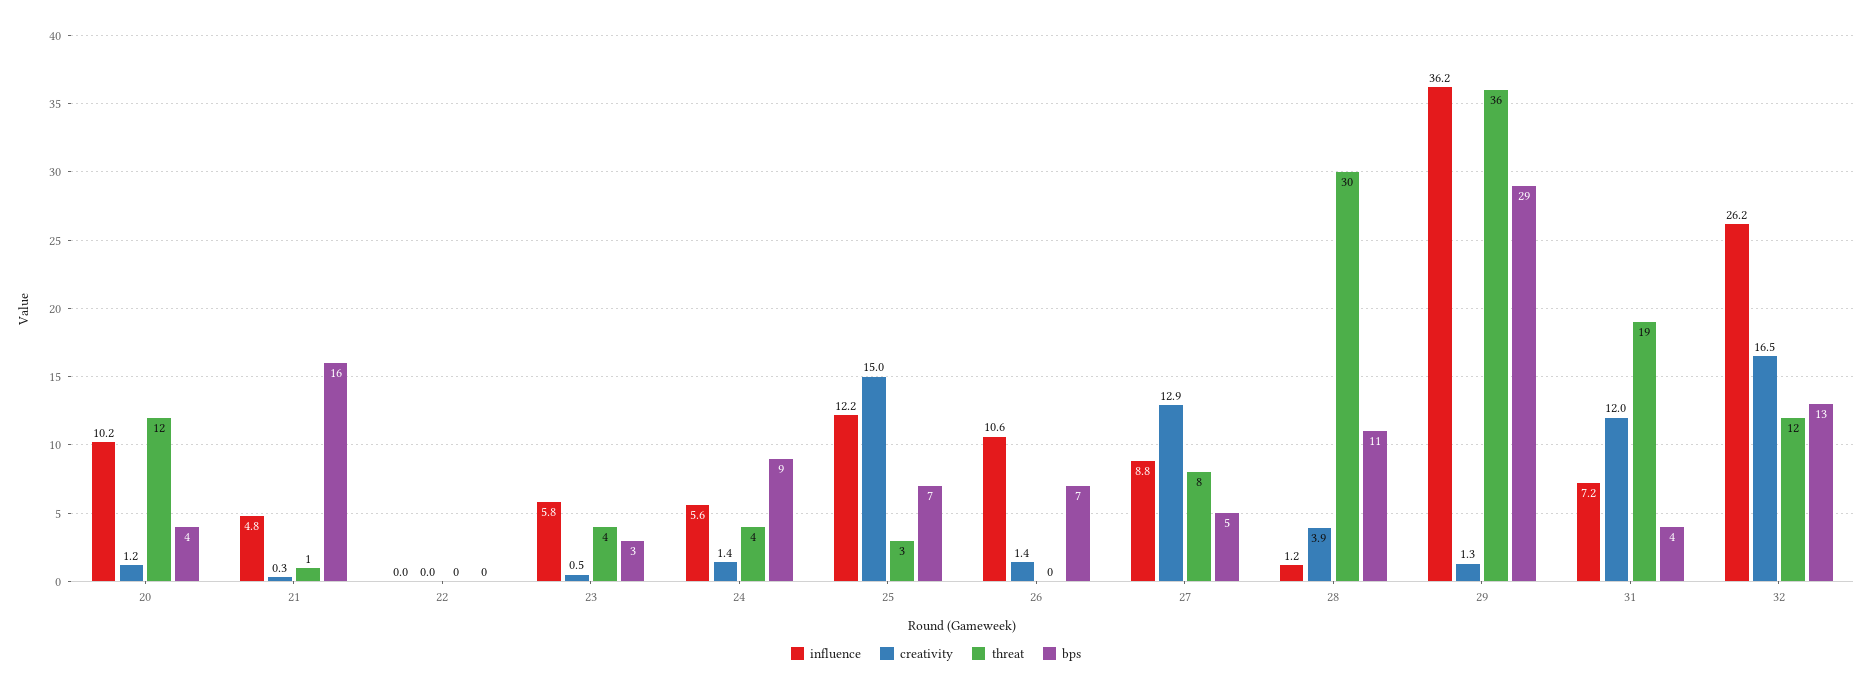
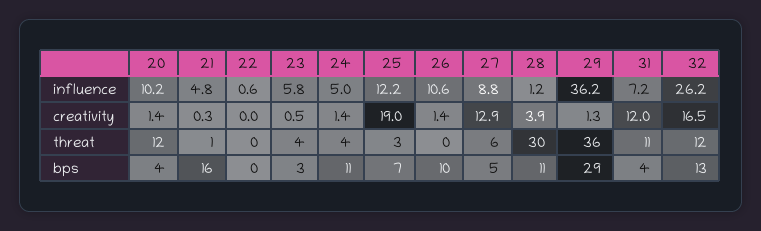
  {
    "influence": {
      "20": 10.2,
      "21": 4.8,
-     "22": 0,
+     "22": 0.6,
      "23": 5.8,
-     "24": 5.6,
+     "24": 5,
      "25": 12.2,
      "26": 10.6,
      "27": 8.8,
      "28": 1.2,
      "29": 36.2,
      "31": 7.2,
      "32": 26.2
    },
    "creativity": {
-     "20": 1.2,
+     "20": 1.4,
      "21": 0.3,
      "22": 0,
      "23": 0.5,
      "24": 1.4,
-     "25": 15,
+     "25": 19,
      "26": 1.4,
      "27": 12.9,
      "28": 3.9,
      "29": 1.3,
      "31": 12,
      "32": 16.5
    },
    "threat": {
      "20": 12,
      "21": 1,
      "22": 0,
      "23": 4,
      "24": 4,
      "25": 3,
      "26": 0,
-     "27": 8,
+     "27": 6,
      "28": 30,
      "29": 36,
-     "31": 19,
+     "31": 11,
      "32": 12
    },
    "bps": {
      "20": 4,
      "21": 16,
      "22": 0,
      "23": 3,
-     "24": 9,
+     "24": 11,
      "25": 7,
-     "26": 7,
+     "26": 10,
      "27": 5,
      "28": 11,
      "29": 29,
      "31": 4,
      "32": 13
    }
  }

